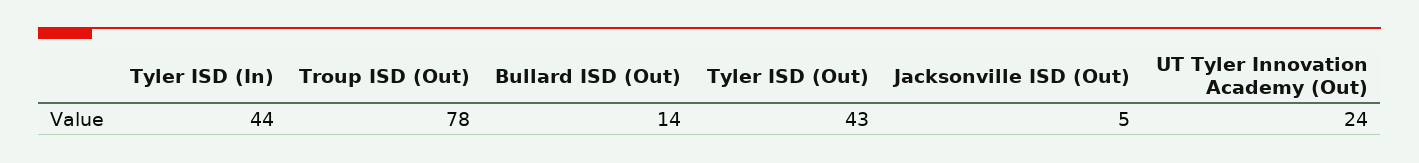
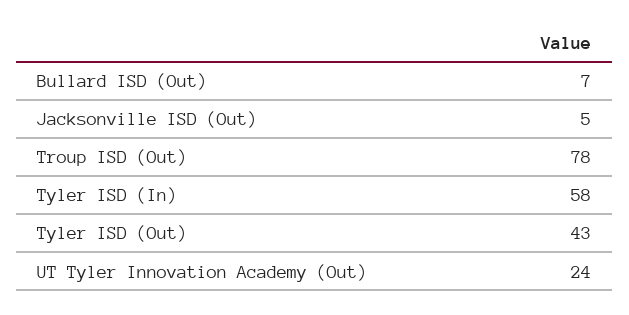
  {
-   "Tyler ISD (In)": 44,
+   "Tyler ISD (In)": 58,
    "Troup ISD (Out)": 78,
-   "Bullard ISD (Out)": 14,
+   "Bullard ISD (Out)": 7,
    "Tyler ISD (Out)": 43,
    "Jacksonville ISD (Out)": 5,
    "UT Tyler Innovation Academy (Out)": 24
  }

